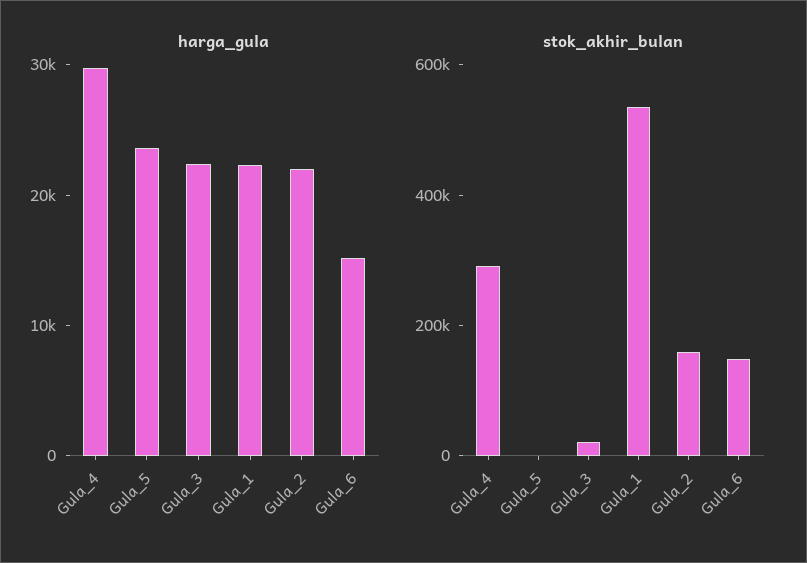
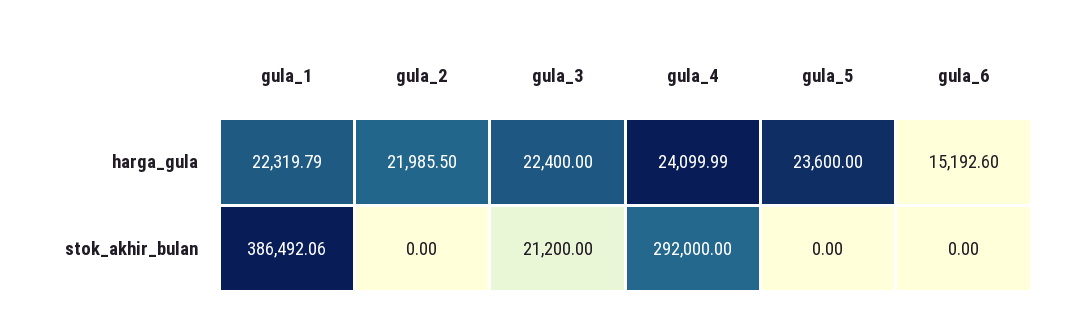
  {
    "harga_gula": {
-     "Gula_4": 30000,
+     "Gula_4": 24099.99,
      "Gula_5": 23600,
      "Gula_3": 22400,
      "Gula_1": 22319.79,
      "Gula_2": 21985.5,
      "Gula_6": 15192.6
    },
    "stok_akhir_bulan": {
      "Gula_4": 292000,
      "Gula_5": 0,
      "Gula_3": 21200,
-     "Gula_1": 550000,
+     "Gula_1": 386492.06,
-     "Gula_2": 150000,
+     "Gula_2": 0,
-     "Gula_6": 150000
+     "Gula_6": 0
    }
  }

